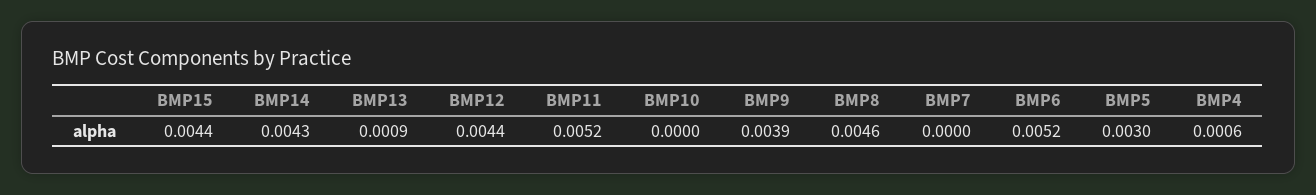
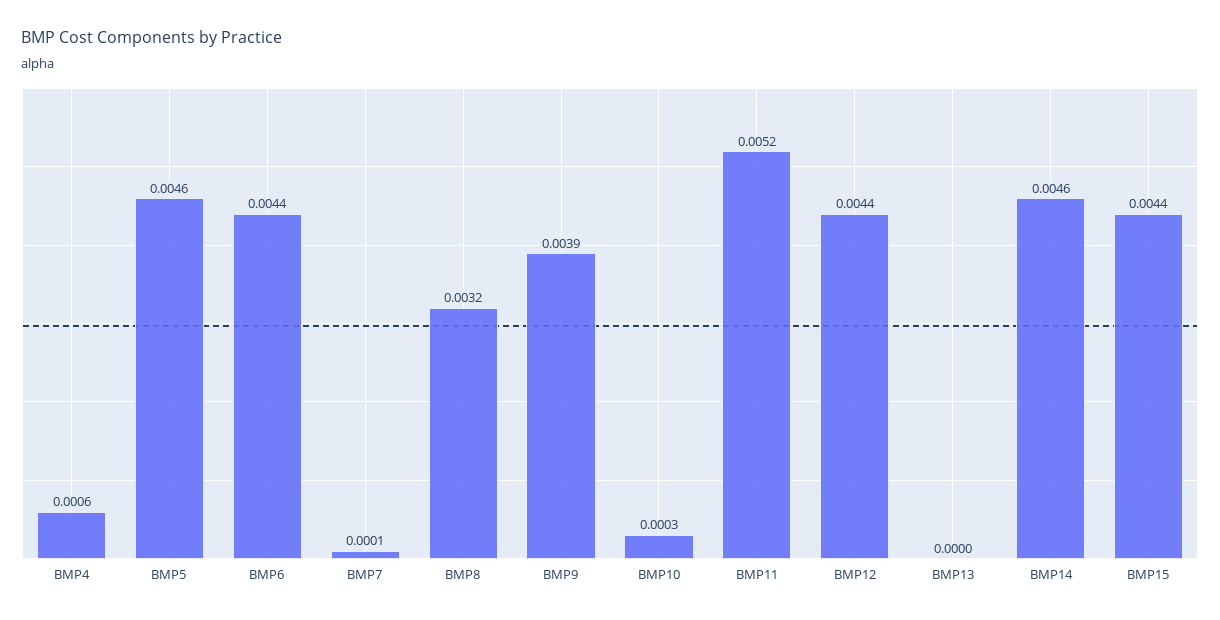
  {
    "BMP15": 0.0044,
-   "BMP14": 0.0043,
+   "BMP14": 0.0046,
-   "BMP13": 0.0009,
+   "BMP13": 0,
    "BMP12": 0.0044,
    "BMP11": 0.0052,
-   "BMP10": 0,
+   "BMP10": 0.0003,
    "BMP9": 0.0039,
-   "BMP8": 0.0046,
+   "BMP8": 0.0032,
-   "BMP7": 0,
+   "BMP7": 0.0001,
-   "BMP6": 0.0052,
+   "BMP6": 0.0044,
-   "BMP5": 0.003,
+   "BMP5": 0.0046,
    "BMP4": 0.0006
  }

